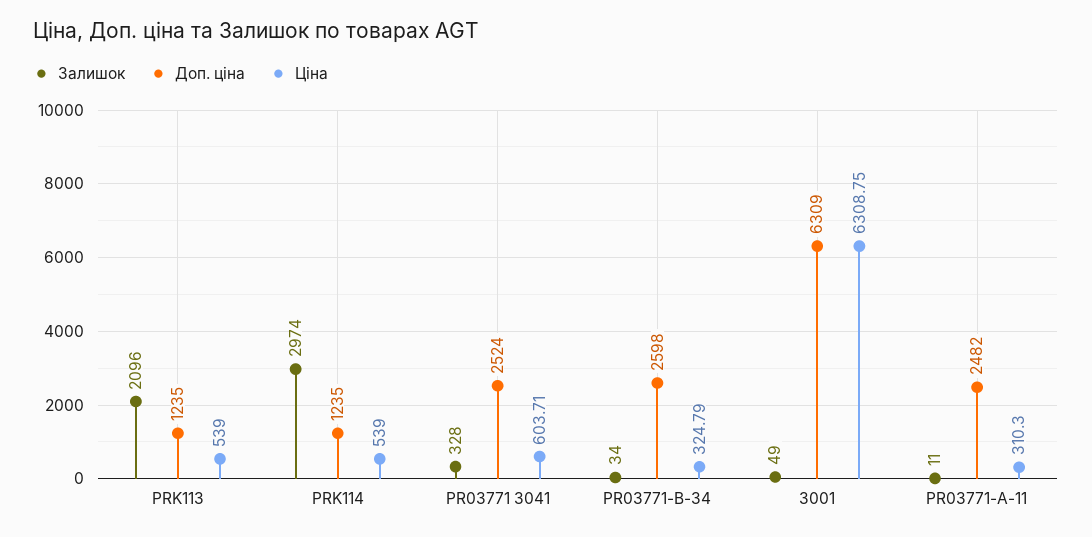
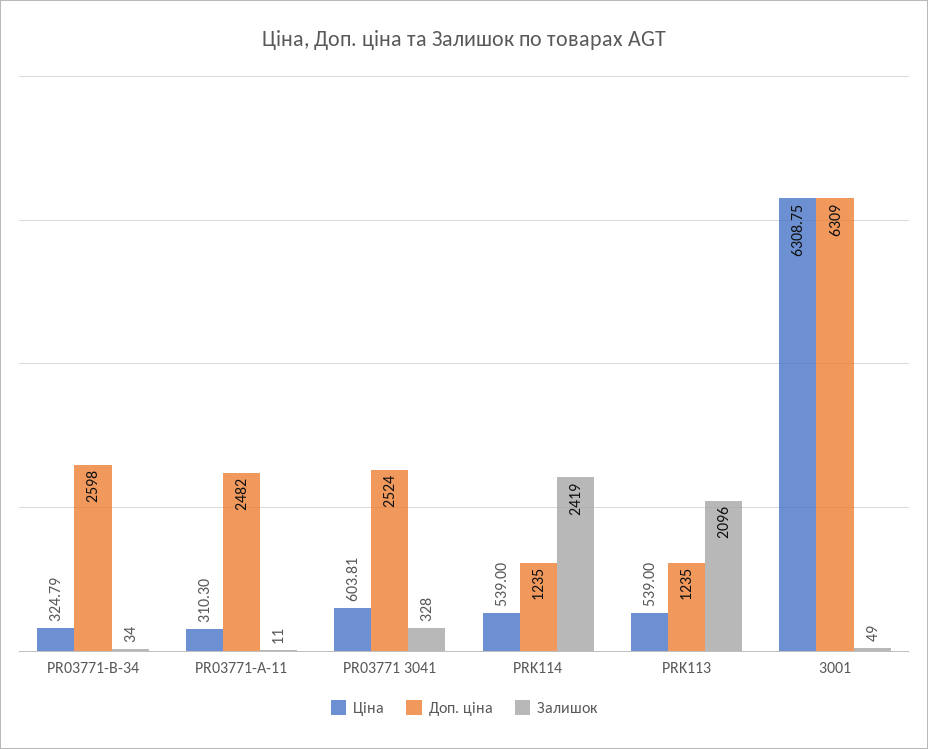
  {
    "Залишок": {
      "PRK113": 2096,
-     "PRK114": 2974,
+     "PRK114": 2419,
      "PR03771 3041": 328,
      "PR03771-B-34": 34,
      "3001": 49,
      "PR03771-А-11": 11
    },
    "Доп. ціна": {
      "PRK113": 1235,
      "PRK114": 1235,
      "PR03771 3041": 2524,
      "PR03771-B-34": 2598,
      "3001": 6309,
      "PR03771-А-11": 2482
    },
    "Ціна": {
      "PRK113": 539,
      "PRK114": 539,
-     "PR03771 3041": 603.71,
+     "PR03771 3041": 603.81,
      "PR03771-B-34": 324.79,
      "3001": 6308.75,
      "PR03771-А-11": 310.3
    }
  }

